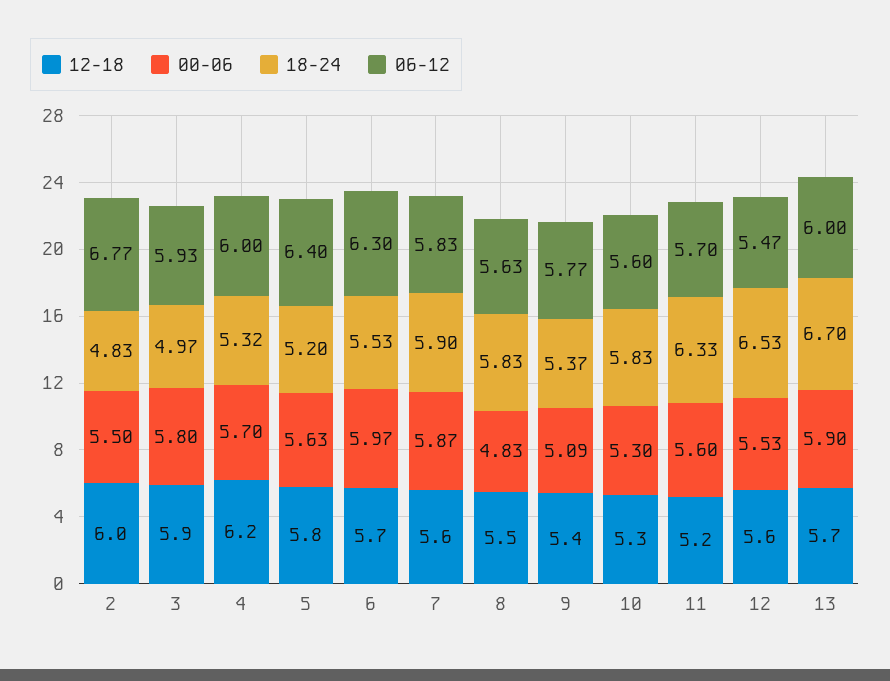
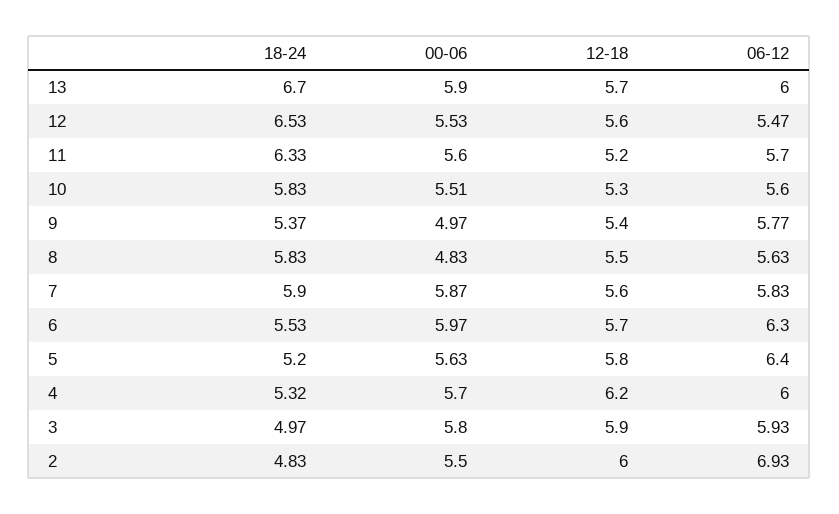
  {
    "12-18": {
      "2": 6,
      "3": 5.9,
      "4": 6.2,
      "5": 5.8,
      "6": 5.7,
      "7": 5.6,
      "8": 5.5,
      "9": 5.4,
      "10": 5.3,
      "11": 5.2,
      "12": 5.6,
      "13": 5.7
    },
    "00-06": {
      "2": 5.5,
      "3": 5.8,
      "4": 5.7,
      "5": 5.63,
      "6": 5.97,
      "7": 5.87,
      "8": 4.83,
-     "9": 5.09,
+     "9": 4.97,
-     "10": 5.3,
+     "10": 5.51,
      "11": 5.6,
      "12": 5.53,
      "13": 5.9
    },
    "18-24": {
      "2": 4.83,
      "3": 4.97,
      "4": 5.32,
      "5": 5.2,
      "6": 5.53,
      "7": 5.9,
      "8": 5.83,
      "9": 5.37,
      "10": 5.83,
      "11": 6.33,
      "12": 6.53,
      "13": 6.7
    },
    "06-12": {
-     "2": 6.77,
+     "2": 6.93,
      "3": 5.93,
      "4": 6,
      "5": 6.4,
      "6": 6.3,
      "7": 5.83,
      "8": 5.63,
      "9": 5.77,
      "10": 5.6,
      "11": 5.7,
      "12": 5.47,
      "13": 6
    }
  }

